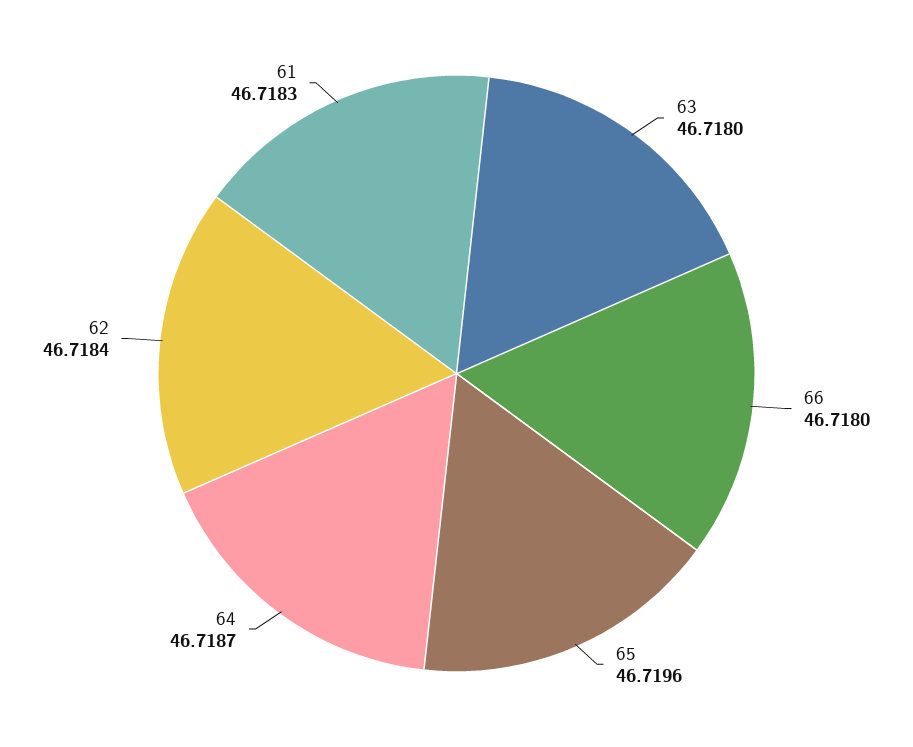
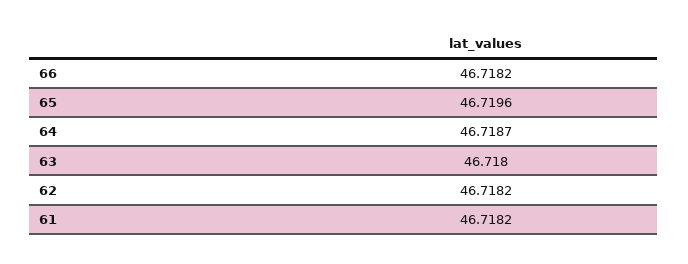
  {
    "63": 46.718,
-   "66": 46.718,
+   "66": 46.7182,
    "65": 46.7196,
    "64": 46.7187,
-   "62": 46.7184,
+   "62": 46.7182,
-   "61": 46.7183
+   "61": 46.7182
  }

